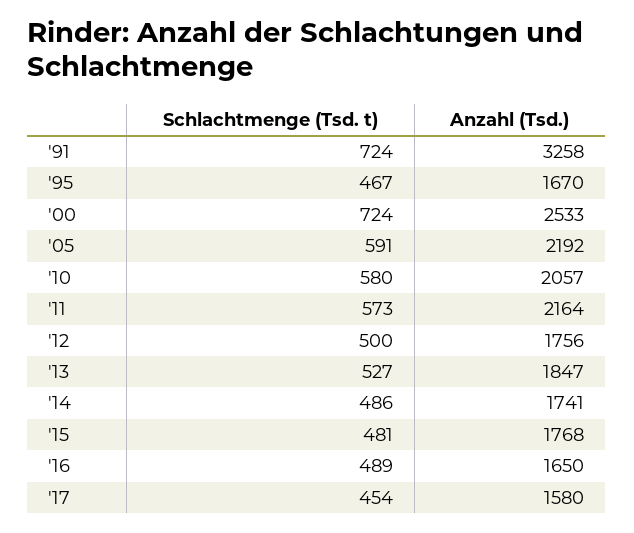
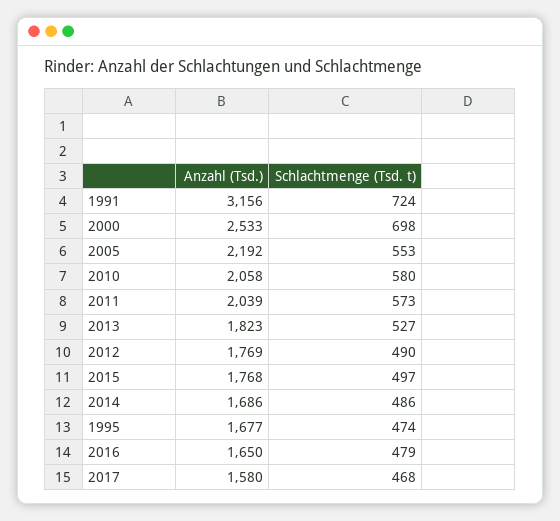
  {
    "Schlachtmenge (Tsd. t)": {
      "'91": 724,
-     "'95": 467,
+     "'95": 474,
-     "'00": 724,
+     "'00": 698,
-     "'05": 591,
+     "'05": 553,
      "'10": 580,
      "'11": 573,
-     "'12": 500,
+     "'12": 490,
      "'13": 527,
      "'14": 486,
-     "'15": 481,
+     "'15": 497,
-     "'16": 489,
+     "'16": 479,
-     "'17": 454
+     "'17": 468
    },
    "Anzahl (Tsd.)": {
-     "'91": 3258,
+     "'91": 3156,
-     "'95": 1670,
+     "'95": 1677,
      "'00": 2533,
      "'05": 2192,
-     "'10": 2057,
+     "'10": 2058,
-     "'11": 2164,
+     "'11": 2039,
-     "'12": 1756,
+     "'12": 1769,
-     "'13": 1847,
+     "'13": 1823,
-     "'14": 1741,
+     "'14": 1686,
      "'15": 1768,
      "'16": 1650,
      "'17": 1580
    }
  }

